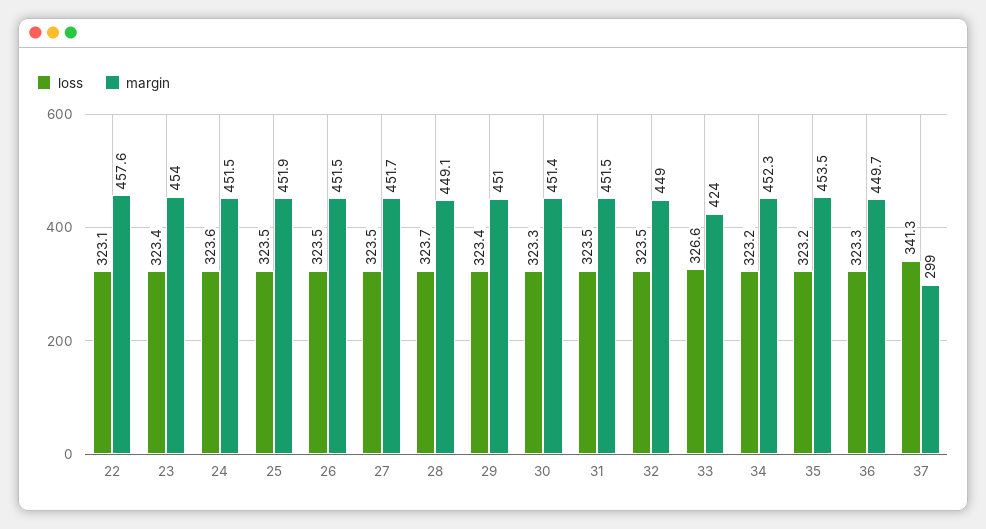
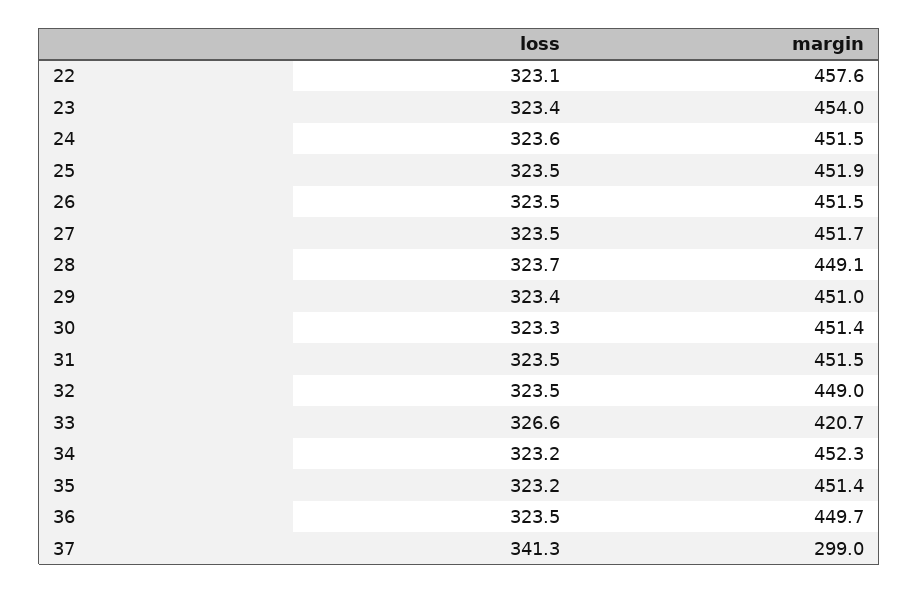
  {
    "loss": {
      "22": 323.1,
      "23": 323.4,
      "24": 323.6,
      "25": 323.5,
      "26": 323.5,
      "27": 323.5,
      "28": 323.7,
      "29": 323.4,
      "30": 323.3,
      "31": 323.5,
      "32": 323.5,
      "33": 326.6,
      "34": 323.2,
      "35": 323.2,
-     "36": 323.3,
+     "36": 323.5,
      "37": 341.3
    },
    "margin": {
      "22": 457.6,
      "23": 454,
      "24": 451.5,
      "25": 451.9,
      "26": 451.5,
      "27": 451.7,
      "28": 449.1,
      "29": 451,
      "30": 451.4,
      "31": 451.5,
      "32": 449,
-     "33": 424,
+     "33": 420.7,
      "34": 452.3,
-     "35": 453.5,
+     "35": 451.4,
      "36": 449.7,
      "37": 299
    }
  }

